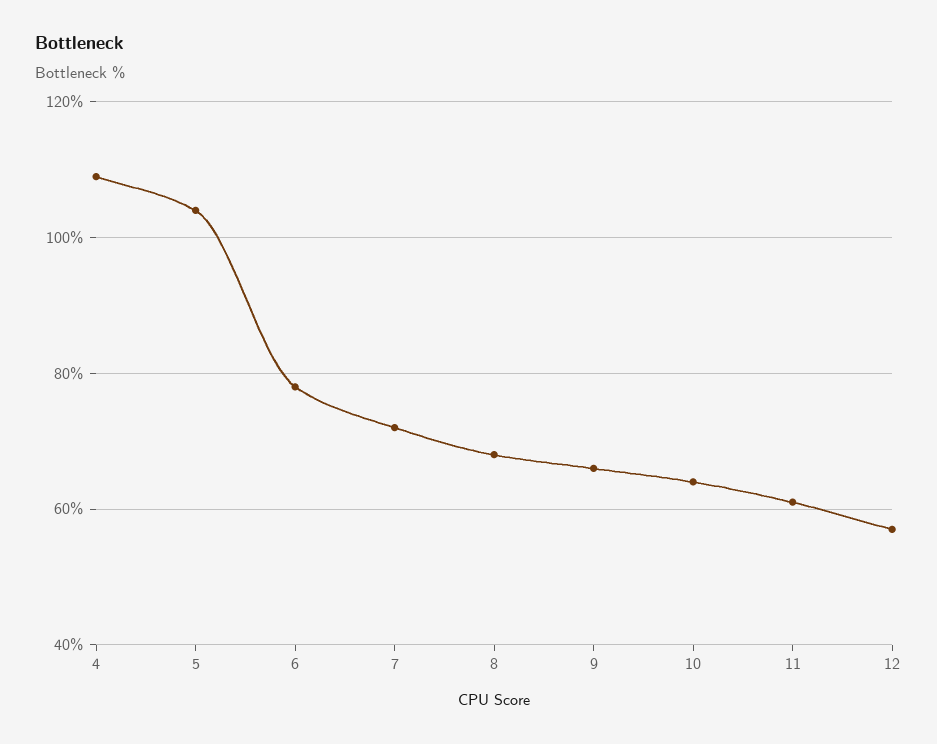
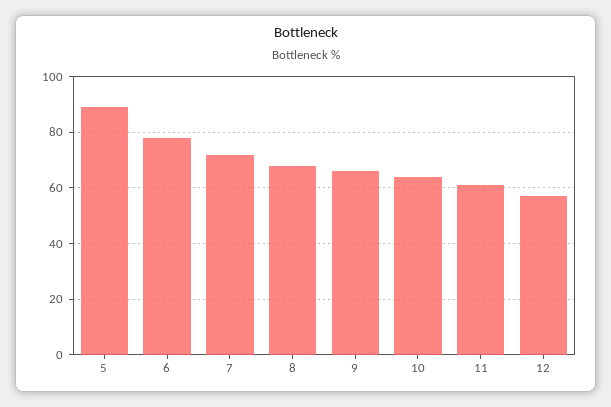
  {
-   "4": 110,
-   "5": 105,
+   "5": 90,
    "6": 80,
    "7": 70,
    "8": 70,
    "9": 65,
    "10": 65,
    "11": 60,
    "12": 55
  }

